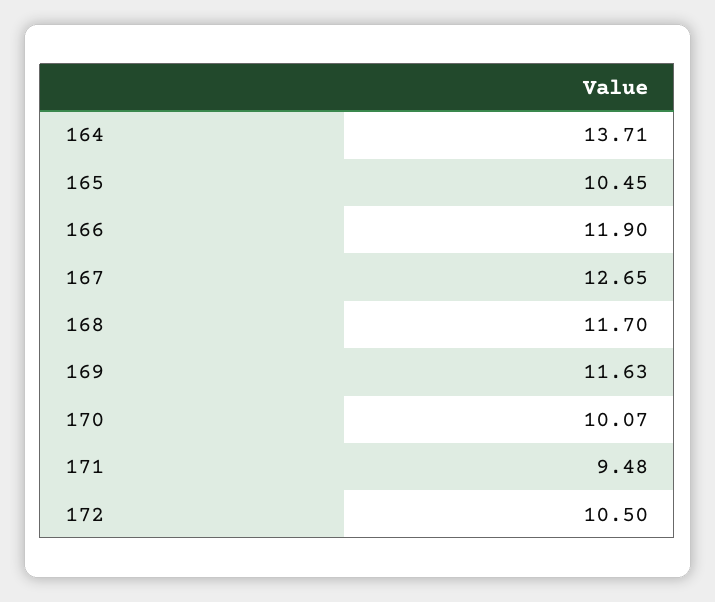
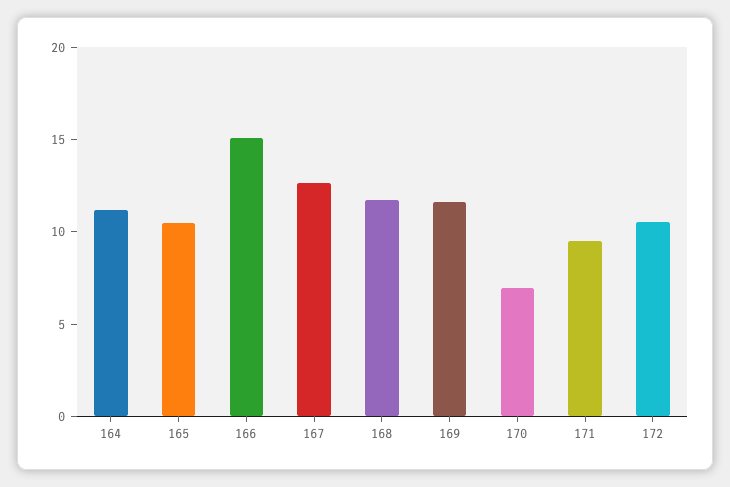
  {
-   "164": 13.71,
+   "164": 11,
    "165": 10.45,
-   "166": 11.9,
+   "166": 15,
    "167": 12.65,
    "168": 11.7,
    "169": 11.63,
-   "170": 10.07,
+   "170": 7,
    "171": 9.48,
    "172": 10.5
  }

